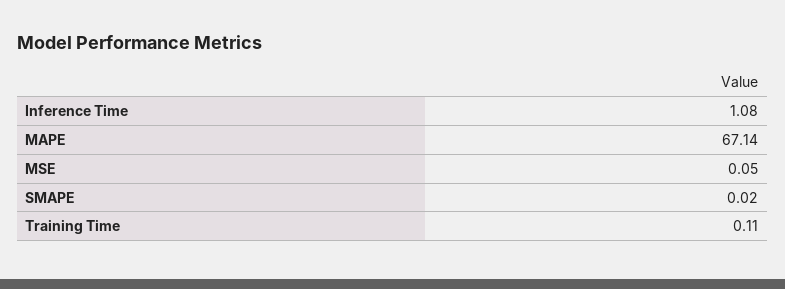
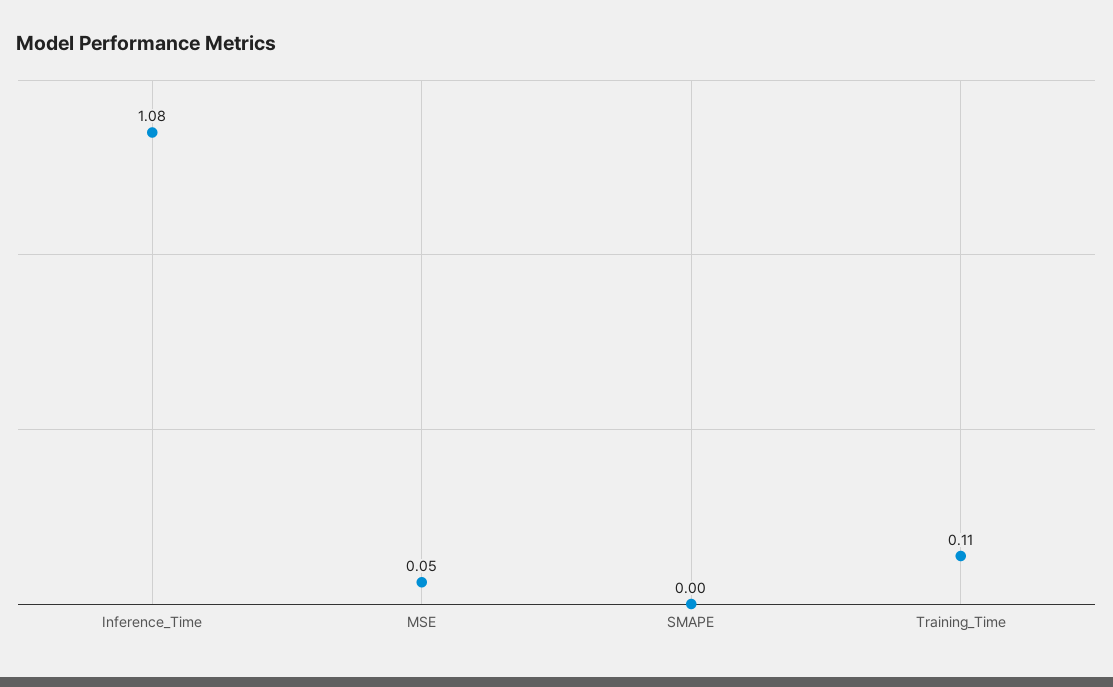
  {
    "Inference Time": 1.08,
-   "MAPE": 67.14,
    "MSE": 0.05,
-   "SMAPE": 0.02,
+   "SMAPE": 0,
    "Training Time": 0.11
  }

